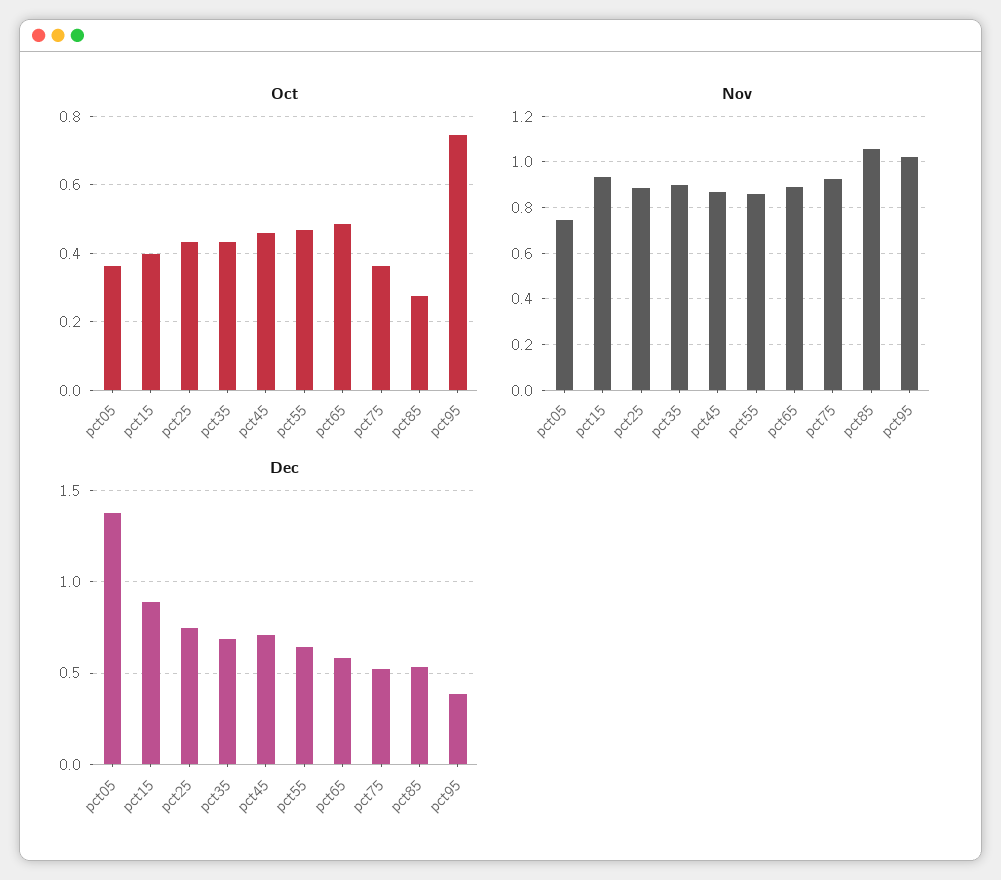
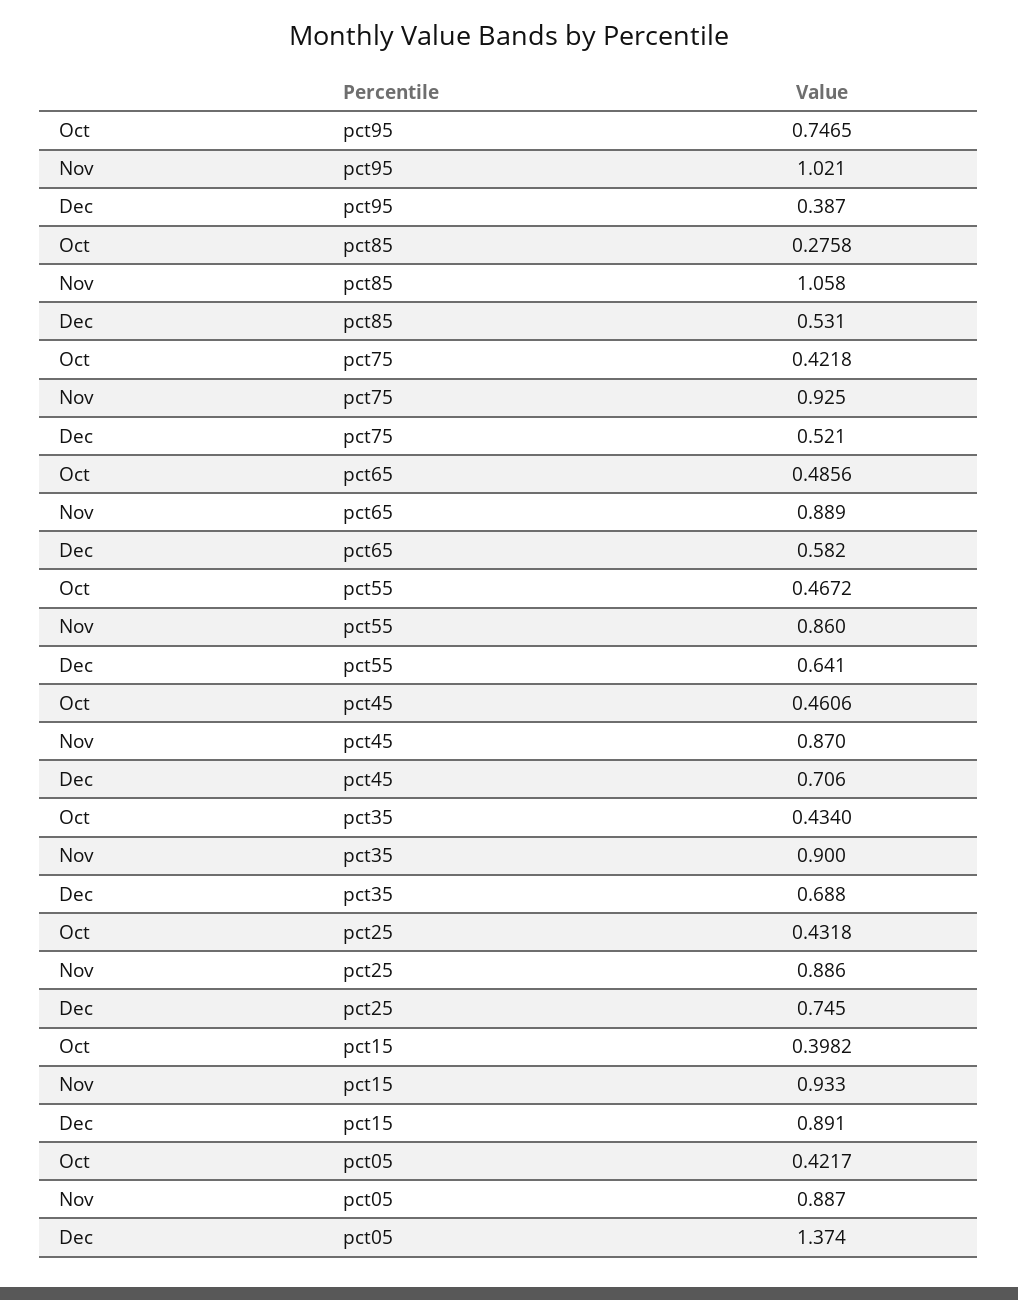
  {
    "Oct": {
-     "pct05": 0.36,
+     "pct05": 0.4217,
      "pct15": 0.3982,
      "pct25": 0.4318,
      "pct35": 0.434,
      "pct45": 0.4606,
      "pct55": 0.4672,
      "pct65": 0.4856,
-     "pct75": 0.36,
+     "pct75": 0.4218,
      "pct85": 0.2758,
      "pct95": 0.7465
    },
    "Nov": {
-     "pct05": 0.75,
+     "pct05": 0.887,
      "pct15": 0.933,
      "pct25": 0.886,
      "pct35": 0.9,
      "pct45": 0.87,
      "pct55": 0.86,
      "pct65": 0.889,
      "pct75": 0.925,
      "pct85": 1.058,
      "pct95": 1.021
    },
    "Dec": {
      "pct05": 1.374,
      "pct15": 0.891,
      "pct25": 0.745,
      "pct35": 0.688,
      "pct45": 0.706,
      "pct55": 0.641,
      "pct65": 0.582,
      "pct75": 0.521,
      "pct85": 0.531,
      "pct95": 0.387
    }
  }

